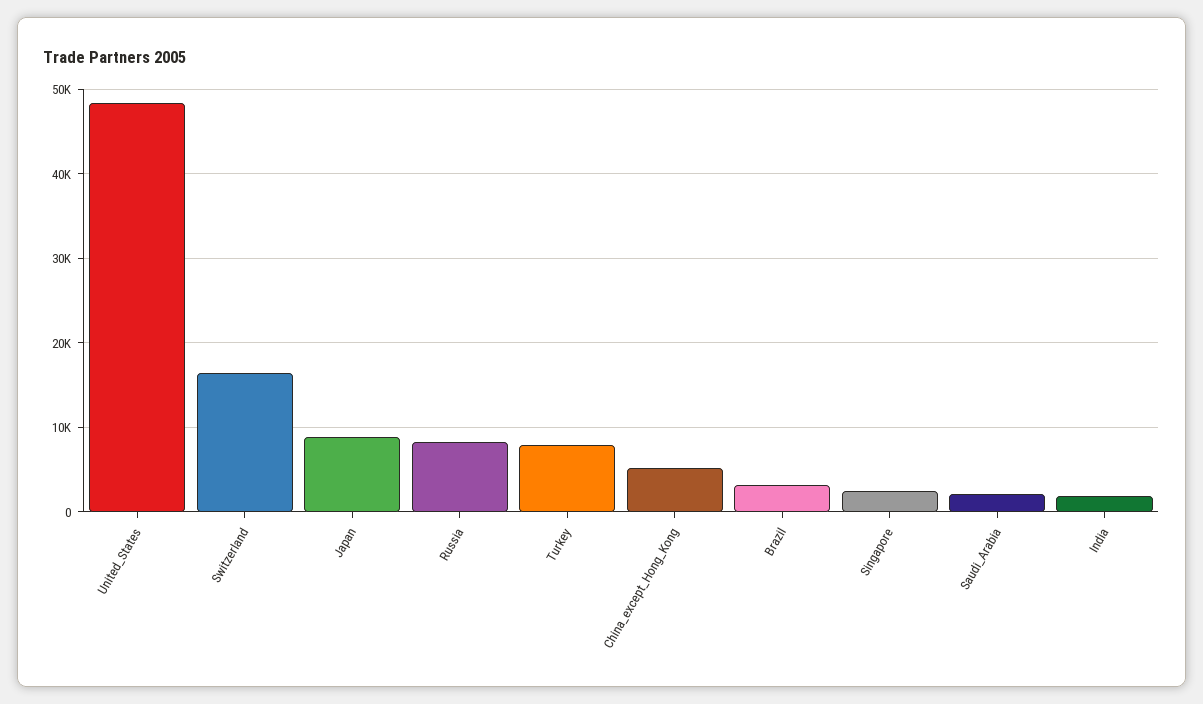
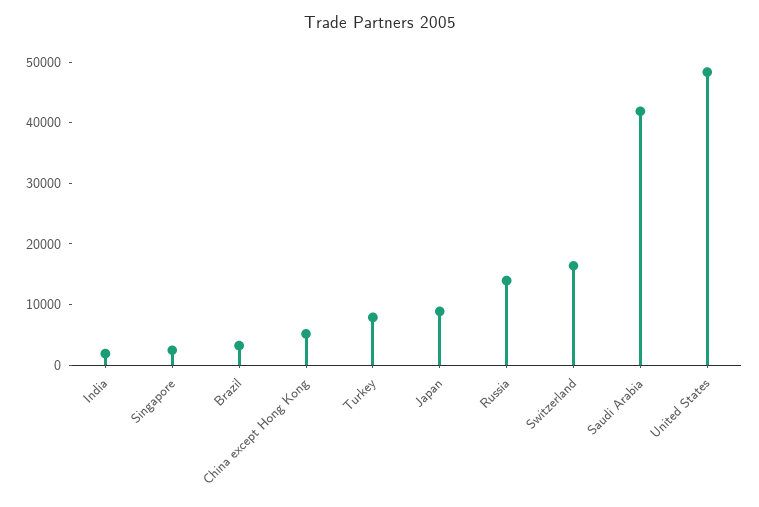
  {
    "United_States": 48000,
    "Switzerland": 16000,
    "Japan": 9000,
-   "Russia": 8000,
+   "Russia": 14000,
    "Turkey": 8000,
    "China_except_Hong_Kong": 5000,
    "Brazil": 3000,
    "Singapore": 2000,
-   "Saudi_Arabia": 2000,
+   "Saudi_Arabia": 42000,
    "India": 2000
  }

